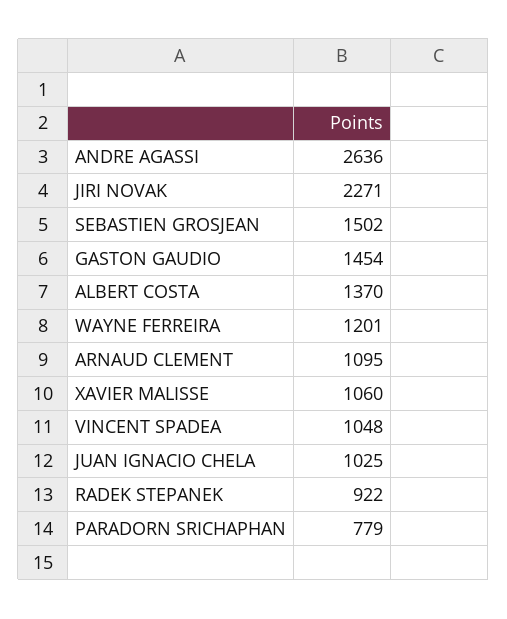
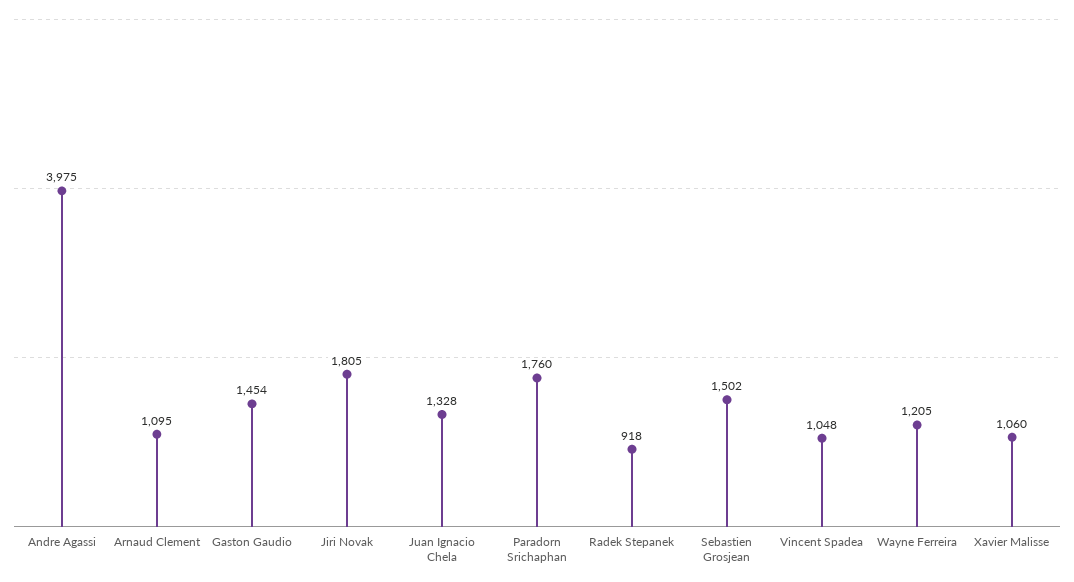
  {
-   "ANDRE AGASSI": 2636,
+   "ANDRE AGASSI": 3975,
-   "JIRI NOVAK": 2271,
+   "JIRI NOVAK": 1805,
    "SEBASTIEN GROSJEAN": 1502,
    "GASTON GAUDIO": 1454,
-   "ALBERT COSTA": 1370,
-   "WAYNE FERREIRA": 1201,
+   "WAYNE FERREIRA": 1205,
    "ARNAUD CLEMENT": 1095,
    "XAVIER MALISSE": 1060,
    "VINCENT SPADEA": 1048,
-   "JUAN IGNACIO CHELA": 1025,
+   "JUAN IGNACIO CHELA": 1328,
-   "RADEK STEPANEK": 922,
+   "RADEK STEPANEK": 918,
-   "PARADORN SRICHAPHAN": 779
+   "PARADORN SRICHAPHAN": 1760
  }

